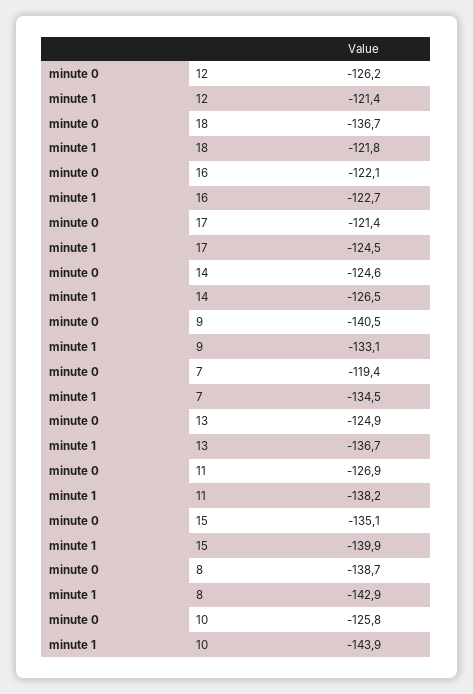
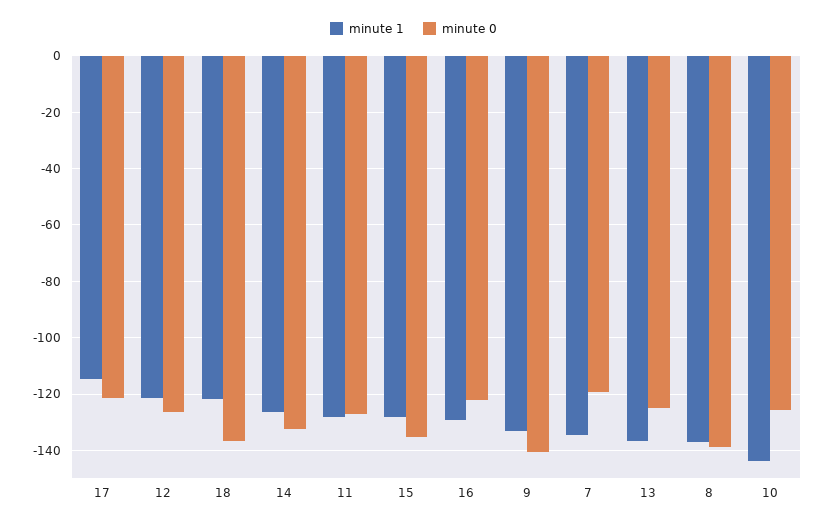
  {
    "minute 0": {
      "12": -126.2,
      "18": -136.7,
      "16": -122.1,
      "17": -121.4,
-     "14": -124.6,
+     "14": -132.5,
      "9": -140.5,
      "7": -119.4,
      "13": -124.9,
      "11": -126.9,
      "15": -135.1,
      "8": -138.7,
      "10": -125.8
    },
    "minute 1": {
      "12": -121.4,
      "18": -121.8,
-     "16": -122.7,
+     "16": -130,
-     "17": -124.5,
+     "17": -115,
      "14": -126.5,
      "9": -133.1,
      "7": -134.5,
      "13": -136.7,
-     "11": -138.2,
+     "11": -127.5,
-     "15": -139.9,
+     "15": -127.5,
-     "8": -142.9,
+     "8": -137.5,
      "10": -143.9
    }
  }

